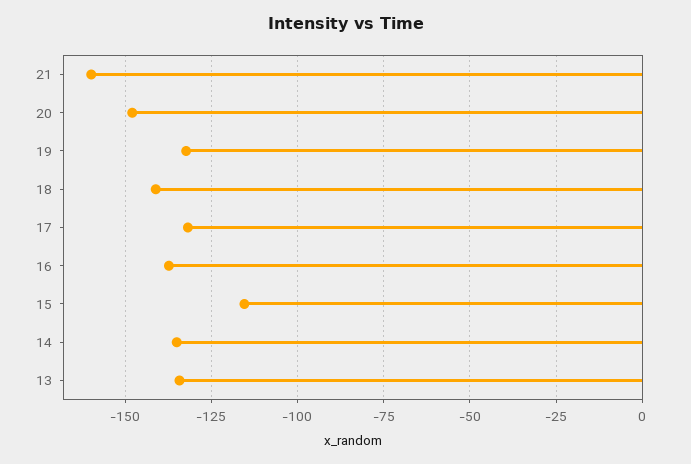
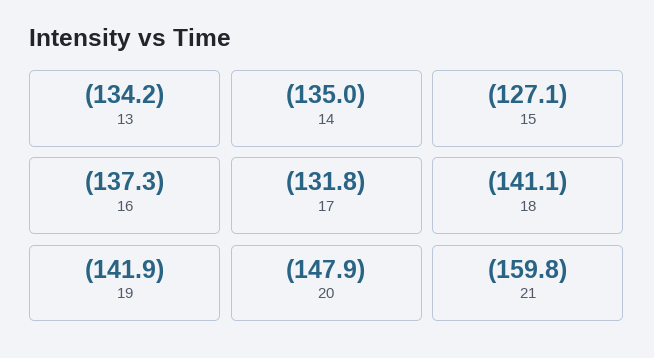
  {
    "21": -159.8,
    "20": -147.9,
-   "19": -132.5,
+   "19": -141.9,
    "18": -141.1,
    "17": -131.8,
    "16": -137.3,
-   "15": -115,
+   "15": -127.1,
    "14": -135,
    "13": -134.2
  }

